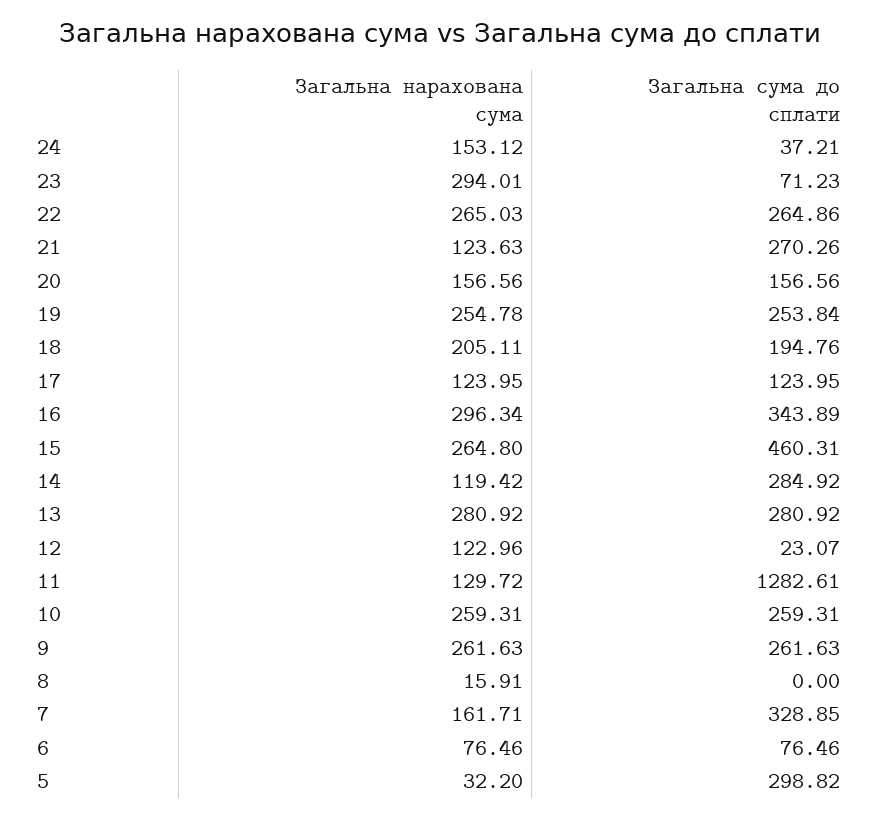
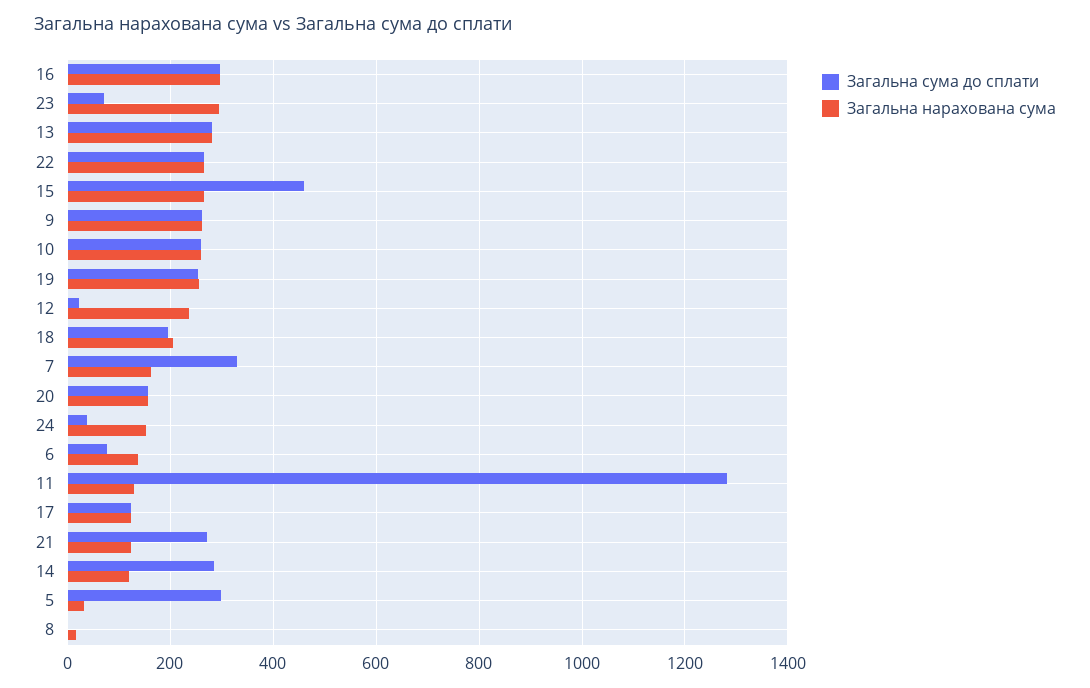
  {
    "Загальна нарахована сума": {
      "24": 153.12,
      "23": 294.01,
      "22": 265.03,
      "21": 123.63,
      "20": 156.56,
      "19": 254.78,
      "18": 205.11,
      "17": 123.95,
      "16": 296.34,
      "15": 264.8,
      "14": 119.42,
      "13": 280.92,
-     "12": 122.96,
+     "12": 240,
      "11": 129.72,
      "10": 259.31,
      "9": 261.63,
      "8": 15.91,
      "7": 161.71,
-     "6": 76.46,
+     "6": 140,
      "5": 32.2
    },
    "Загальна сума до сплати": {
      "24": 37.21,
      "23": 71.23,
      "22": 264.86,
      "21": 270.26,
      "20": 156.56,
      "19": 253.84,
      "18": 194.76,
      "17": 123.95,
-     "16": 343.89,
+     "16": 300,
      "15": 460.31,
      "14": 284.92,
      "13": 280.92,
      "12": 23.07,
      "11": 1282.61,
      "10": 259.31,
      "9": 261.63,
      "8": 0,
      "7": 328.85,
      "6": 76.46,
      "5": 298.82
    }
  }

